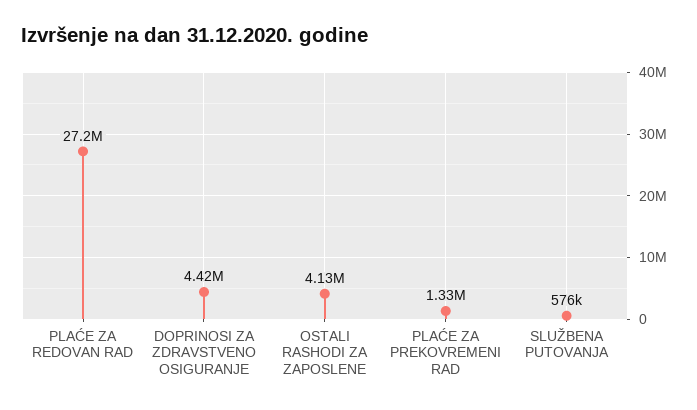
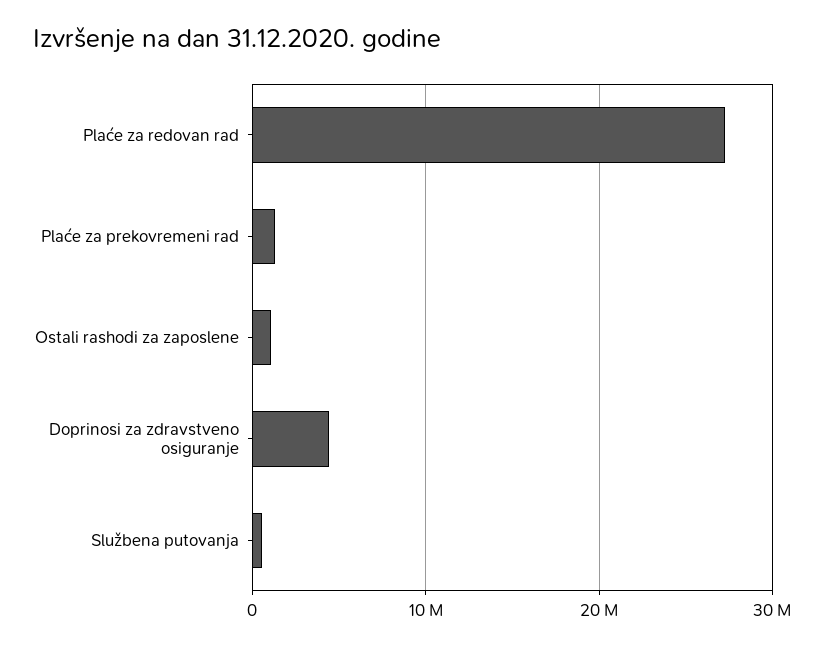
  {
    "PLAĆE ZA REDOVAN RAD": 27200000,
    "DOPRINOSI ZA ZDRAVSTVENO OSIGURANJE": 4420000,
-   "OSTALI RASHODI ZA ZAPOSLENE": 4130000,
+   "OSTALI RASHODI ZA ZAPOSLENE": 1000000,
    "PLAĆE ZA PREKOVREMENI RAD": 1330000,
    "SLUŽBENA PUTOVANJA": 576000
  }

